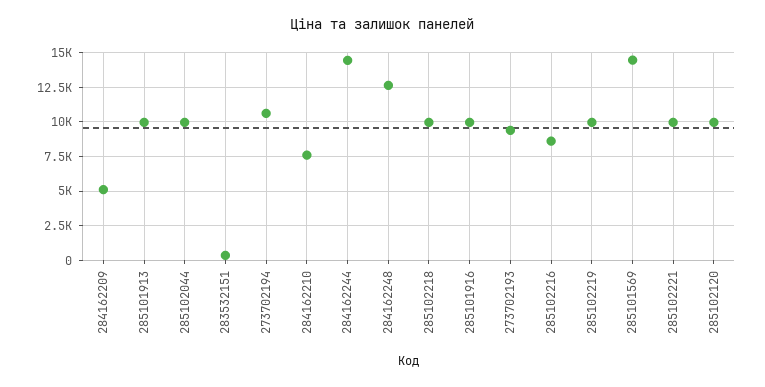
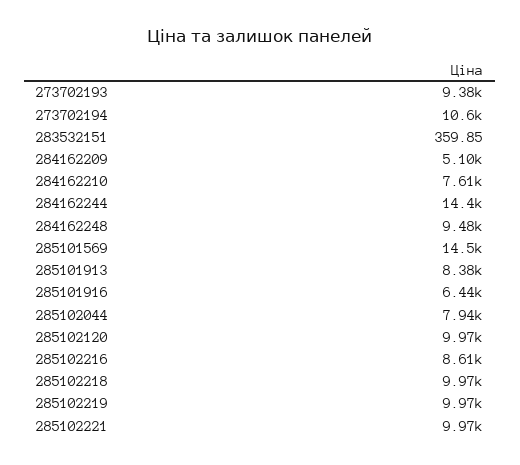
  {
    "284162209": 5100,
-   "285101913": 10000,
+   "285101913": 8380,
-   "285102044": 10000,
+   "285102044": 7940,
    "283532151": 359.85,
    "273702194": 10600,
    "284162210": 7610,
    "284162244": 14400,
-   "284162248": 12500,
+   "284162248": 9480,
    "285102218": 9970,
-   "285101916": 10000,
+   "285101916": 6440,
    "273702193": 9380,
    "285102216": 8610,
    "285102219": 9970,
    "285101569": 14500,
    "285102221": 9970,
    "285102120": 9970
  }

